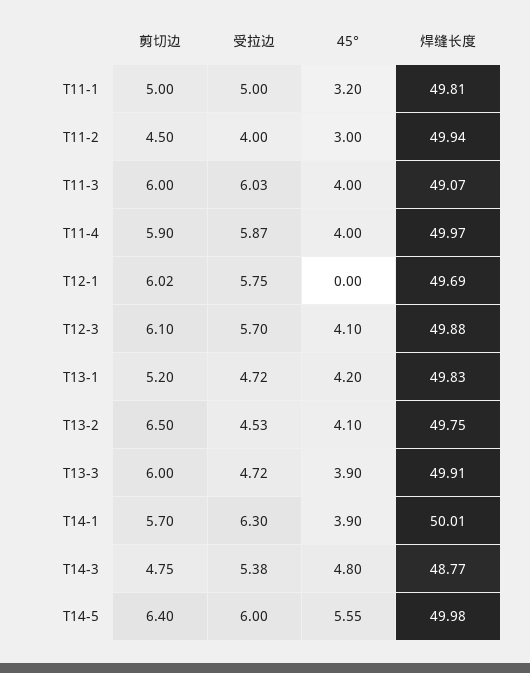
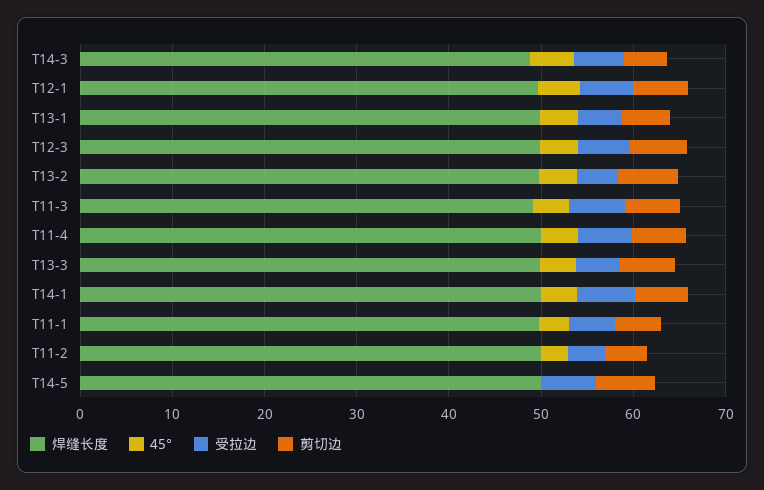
  {
    "剪切边": {
      "T11-1": 5,
      "T11-2": 4.5,
      "T11-3": 6,
      "T11-4": 5.9,
      "T12-1": 6.02,
      "T12-3": 6.1,
      "T13-1": 5.2,
      "T13-2": 6.5,
      "T13-3": 6,
      "T14-1": 5.7,
      "T14-3": 4.75,
      "T14-5": 6.4
    },
    "受拉边": {
      "T11-1": 5,
      "T11-2": 4,
      "T11-3": 6.03,
      "T11-4": 5.87,
      "T12-1": 5.75,
      "T12-3": 5.7,
      "T13-1": 4.72,
      "T13-2": 4.53,
      "T13-3": 4.72,
      "T14-1": 6.3,
      "T14-3": 5.38,
      "T14-5": 6
    },
    "45°": {
      "T11-1": 3.2,
      "T11-2": 3,
      "T11-3": 4,
      "T11-4": 4,
-     "T12-1": 0,
+     "T12-1": 4,
      "T12-3": 4.1,
      "T13-1": 4.2,
      "T13-2": 4.1,
      "T13-3": 3.9,
      "T14-1": 3.9,
      "T14-3": 4.8,
-     "T14-5": 5.55
+     "T14-5": 0
    },
    "焊缝长度": {
      "T11-1": 49.81,
      "T11-2": 49.94,
      "T11-3": 49.07,
      "T11-4": 49.97,
      "T12-1": 49.69,
      "T12-3": 49.88,
      "T13-1": 49.83,
      "T13-2": 49.75,
      "T13-3": 49.91,
      "T14-1": 50.01,
      "T14-3": 48.77,
      "T14-5": 49.98
    }
  }

